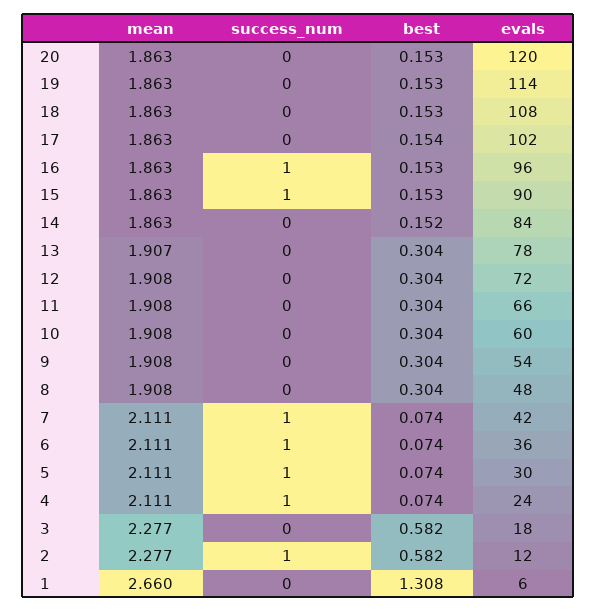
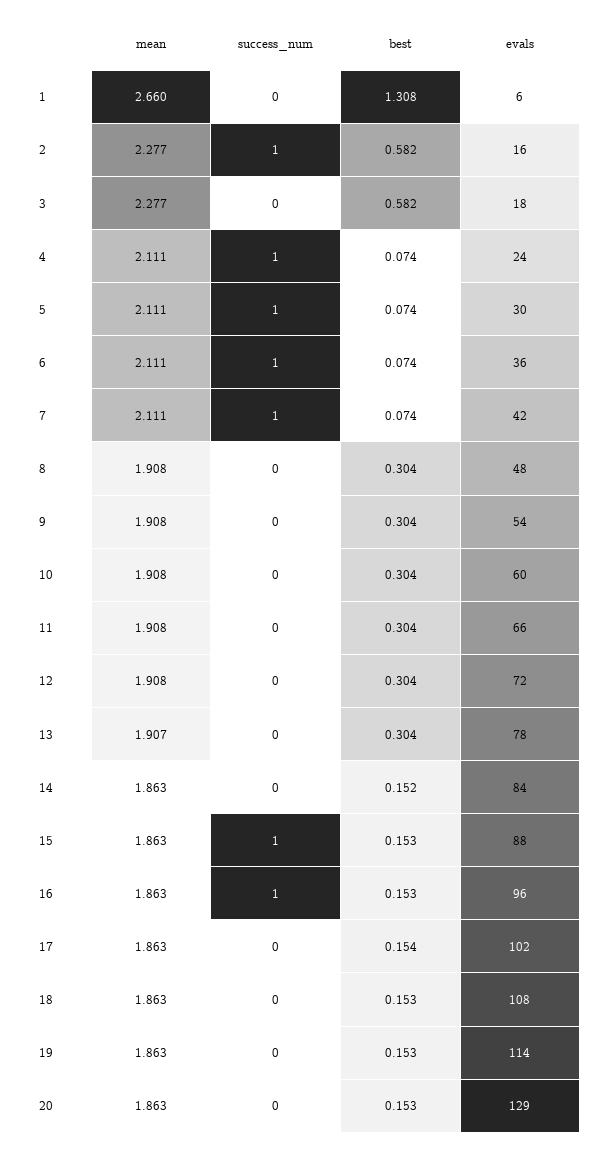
  {
    "mean": {
      "20": 1.863,
      "19": 1.863,
      "18": 1.863,
      "17": 1.863,
      "16": 1.863,
      "15": 1.863,
      "14": 1.863,
      "13": 1.907,
      "12": 1.908,
      "11": 1.908,
      "10": 1.908,
      "9": 1.908,
      "8": 1.908,
      "7": 2.111,
      "6": 2.111,
      "5": 2.111,
      "4": 2.111,
      "3": 2.277,
      "2": 2.277,
      "1": 2.66
    },
    "success_num": {
      "20": 0,
      "19": 0,
      "18": 0,
      "17": 0,
      "16": 1,
      "15": 1,
      "14": 0,
      "13": 0,
      "12": 0,
      "11": 0,
      "10": 0,
      "9": 0,
      "8": 0,
      "7": 1,
      "6": 1,
      "5": 1,
      "4": 1,
      "3": 0,
      "2": 1,
      "1": 0
    },
    "best": {
      "20": 0.153,
      "19": 0.153,
      "18": 0.153,
      "17": 0.154,
      "16": 0.153,
      "15": 0.153,
      "14": 0.152,
      "13": 0.304,
      "12": 0.304,
      "11": 0.304,
      "10": 0.304,
      "9": 0.304,
      "8": 0.304,
      "7": 0.074,
      "6": 0.074,
      "5": 0.074,
      "4": 0.074,
      "3": 0.582,
      "2": 0.582,
      "1": 1.308
    },
    "evals": {
-     "20": 120,
+     "20": 129,
      "19": 114,
      "18": 108,
      "17": 102,
      "16": 96,
-     "15": 90,
+     "15": 88,
      "14": 84,
      "13": 78,
      "12": 72,
      "11": 66,
      "10": 60,
      "9": 54,
      "8": 48,
      "7": 42,
      "6": 36,
      "5": 30,
      "4": 24,
      "3": 18,
-     "2": 12,
+     "2": 16,
      "1": 6
    }
  }

